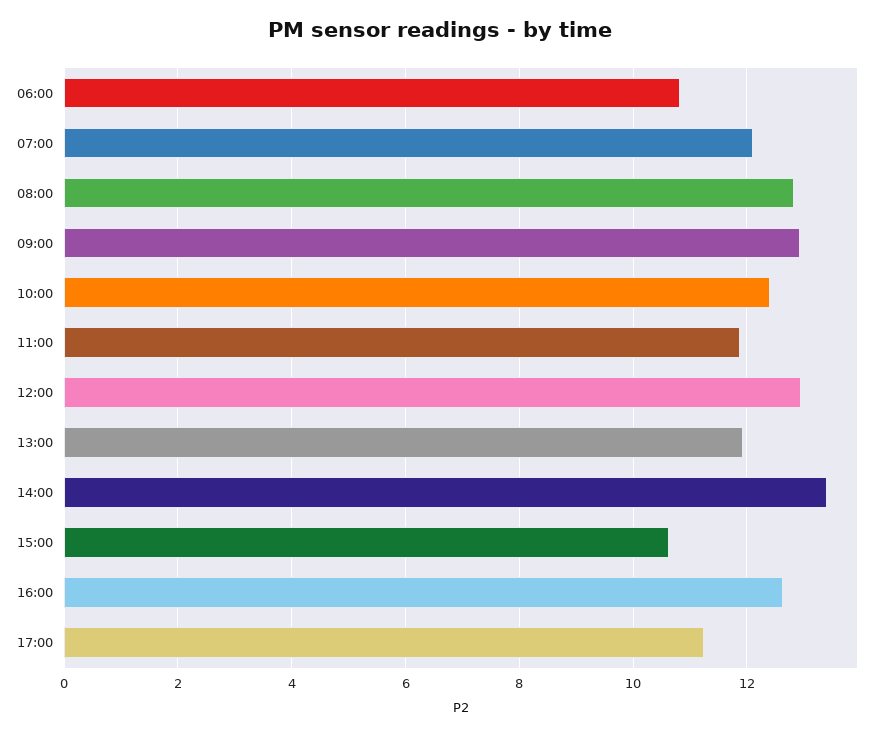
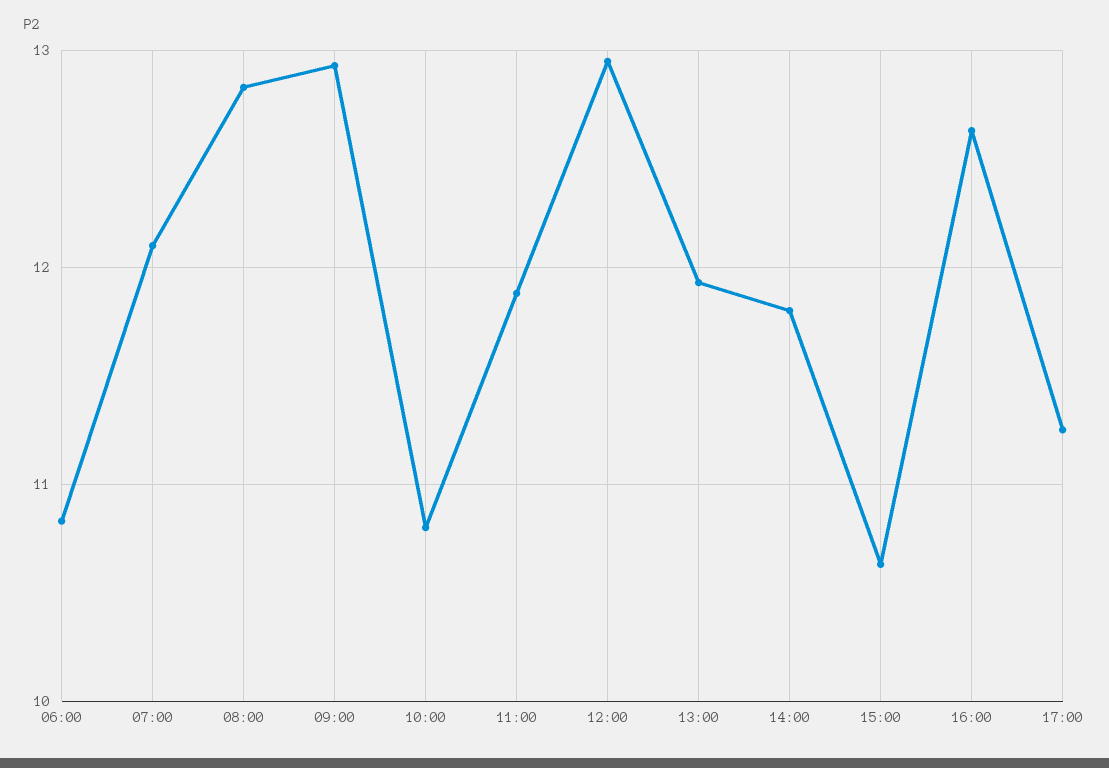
  {
    "06:00": 10.8,
    "07:00": 12.1,
    "08:00": 12.8,
    "09:00": 12.9,
-   "10:00": 12.4,
+   "10:00": 10.8,
    "11:00": 11.9,
    "12:00": 13,
    "13:00": 11.9,
-   "14:00": 13.4,
+   "14:00": 11.8,
    "15:00": 10.6,
    "16:00": 12.6,
    "17:00": 11.3
  }

